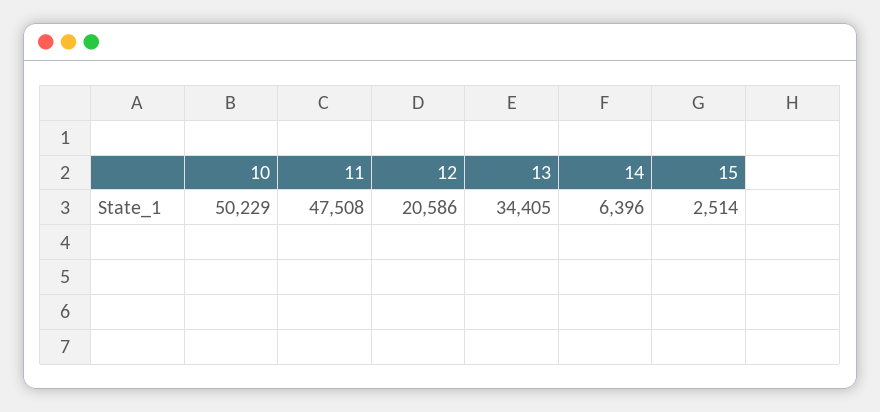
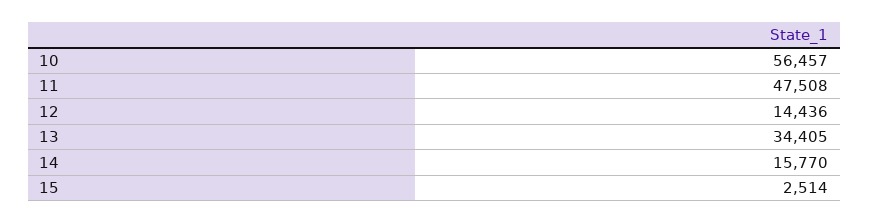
  {
-   "10": 50229,
+   "10": 56457,
    "11": 47508,
-   "12": 20586,
+   "12": 14436,
    "13": 34405,
-   "14": 6396,
+   "14": 15770,
    "15": 2514
  }

